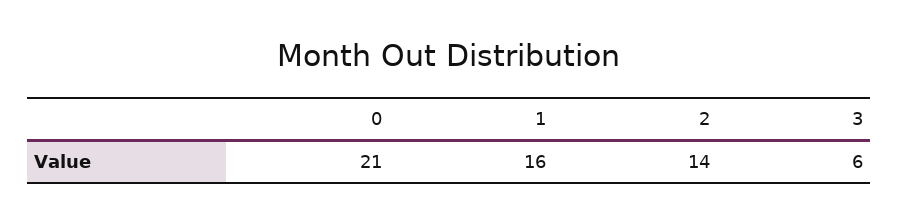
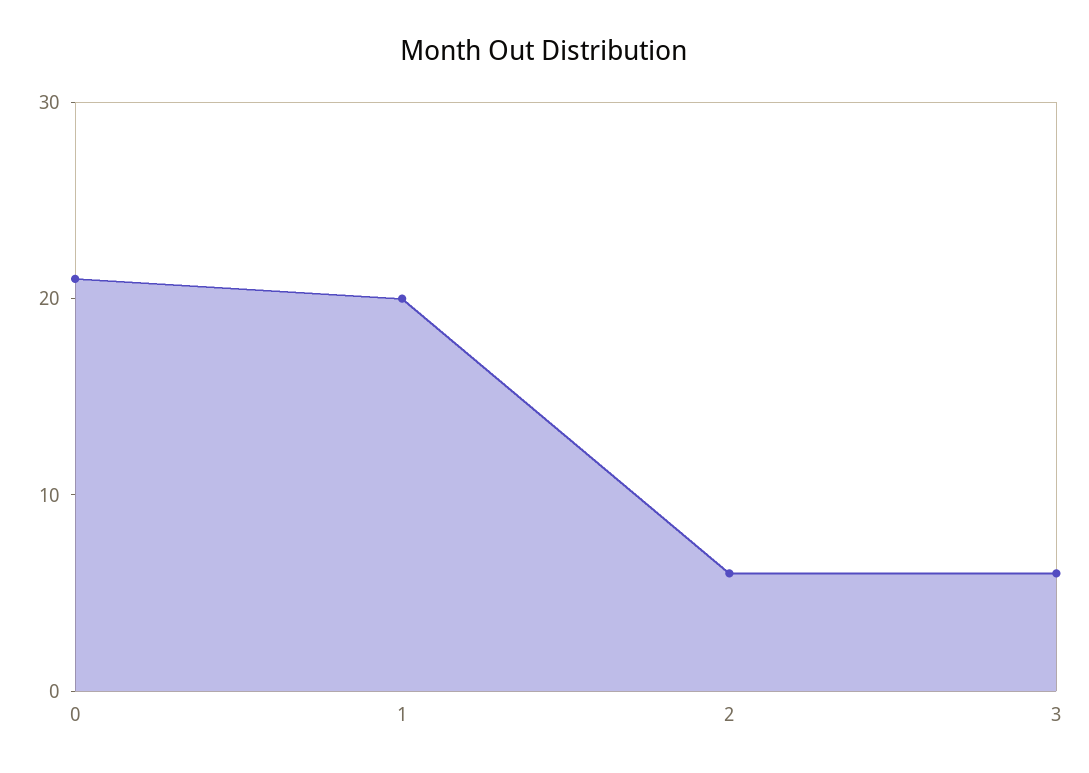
  {
    "0": 21,
-   "1": 16,
+   "1": 20,
-   "2": 14,
+   "2": 6,
    "3": 6
  }

